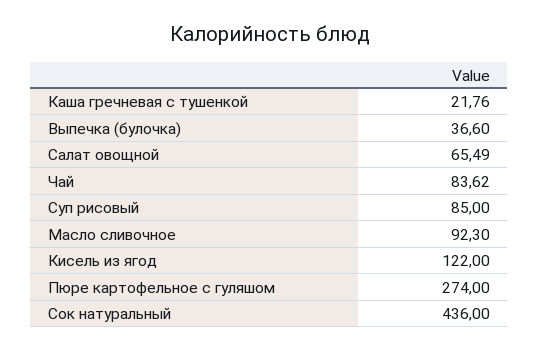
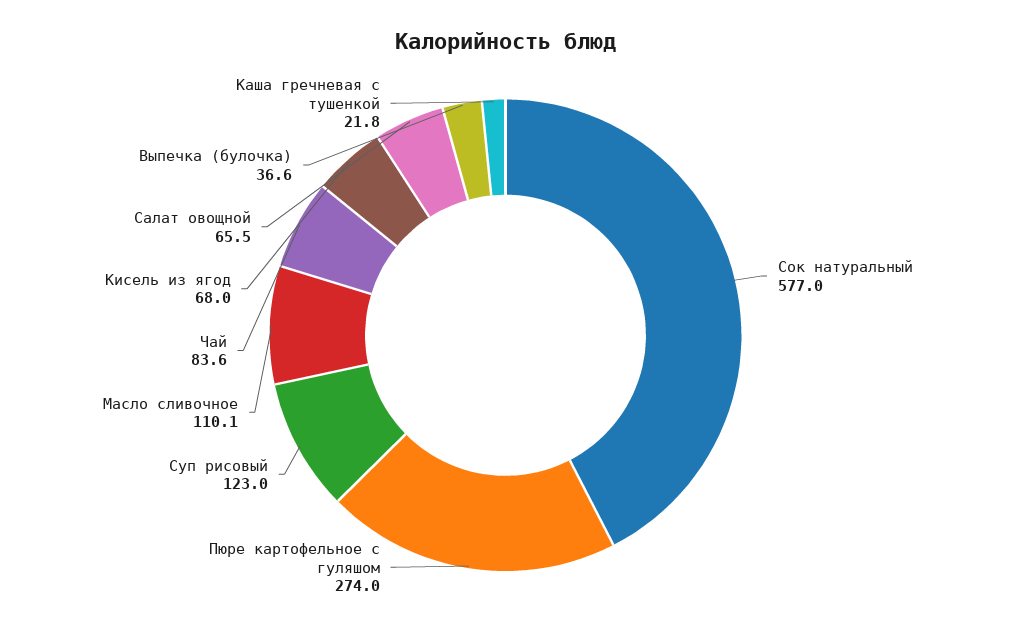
  {
    "Каша гречневая с тушенкой": 21.76,
    "Выпечка (булочка)": 36.6,
    "Салат овощной": 65.49,
    "Чай": 83.62,
-   "Суп рисовый": 85,
+   "Суп рисовый": 123,
-   "Масло сливочное": 92.3,
+   "Масло сливочное": 110.1,
-   "Кисель из ягод": 122,
+   "Кисель из ягод": 68,
    "Пюре картофельное с гуляшом": 274,
-   "Сок натуральный": 436
+   "Сок натуральный": 577
  }

